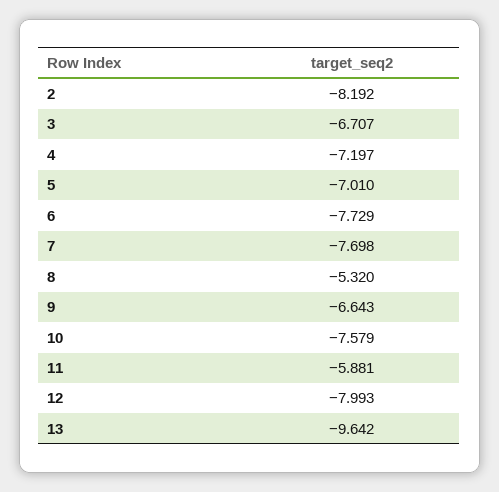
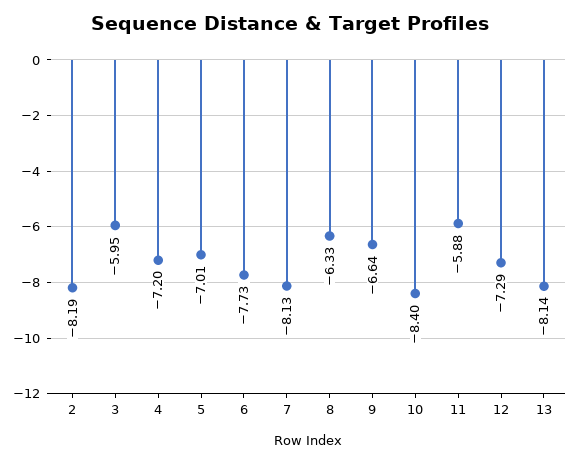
  {
    "2": -8.192,
-   "3": -6.707,
+   "3": -5.95,
    "4": -7.197,
    "5": -7.01,
    "6": -7.729,
-   "7": -7.698,
+   "7": -8.13,
-   "8": -5.32,
+   "8": -6.33,
    "9": -6.643,
-   "10": -7.579,
+   "10": -8.4,
    "11": -5.881,
-   "12": -7.993,
+   "12": -7.29,
-   "13": -9.642
+   "13": -8.14
  }

